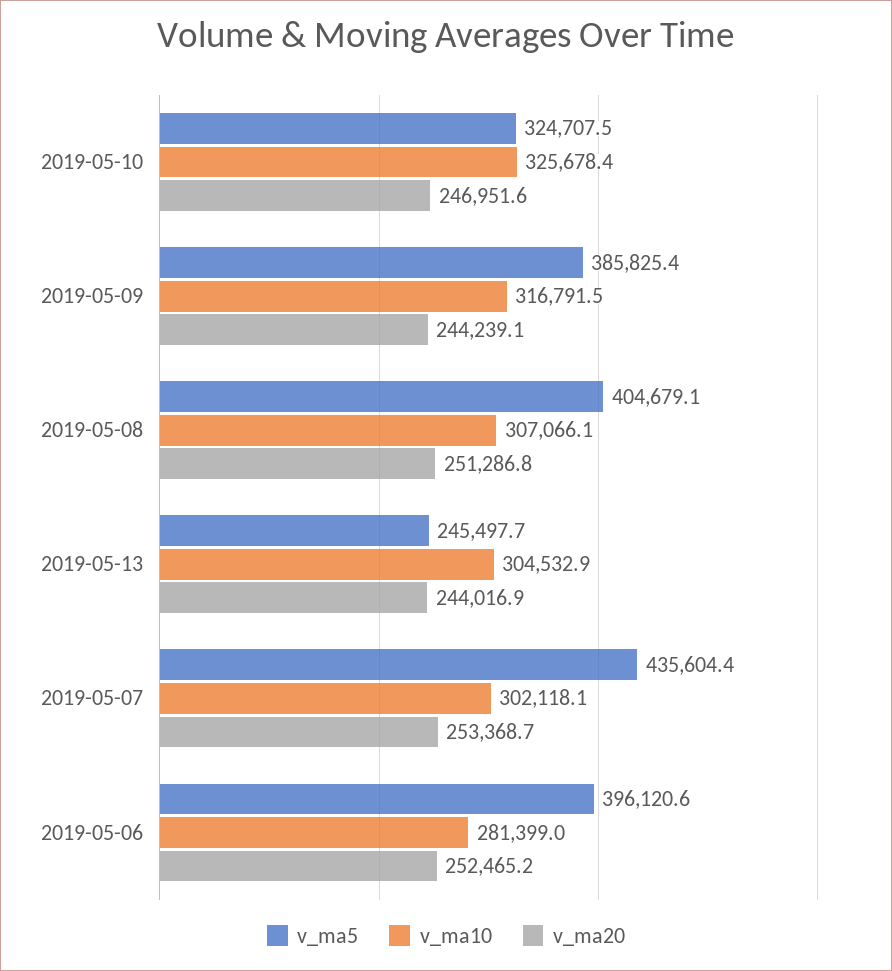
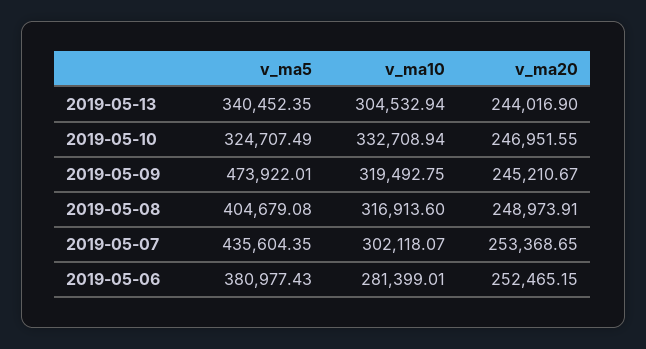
  {
    "v_ma5": {
      "2019-05-10": 324707.49,
-     "2019-05-09": 385825.4,
+     "2019-05-09": 473922.01,
      "2019-05-08": 404679.08,
-     "2019-05-13": 245497.7,
+     "2019-05-13": 340452.35,
      "2019-05-07": 435604.35,
-     "2019-05-06": 396120.6
+     "2019-05-06": 380977.43
    },
    "v_ma10": {
-     "2019-05-10": 325678.4,
+     "2019-05-10": 332708.94,
-     "2019-05-09": 316791.5,
+     "2019-05-09": 319492.75,
-     "2019-05-08": 307066.1,
+     "2019-05-08": 316913.6,
      "2019-05-13": 304532.94,
      "2019-05-07": 302118.07,
      "2019-05-06": 281399.01
    },
    "v_ma20": {
      "2019-05-10": 246951.55,
-     "2019-05-09": 244239.1,
+     "2019-05-09": 245210.67,
-     "2019-05-08": 251286.8,
+     "2019-05-08": 248973.91,
      "2019-05-13": 244016.9,
      "2019-05-07": 253368.65,
      "2019-05-06": 252465.15
    }
  }

